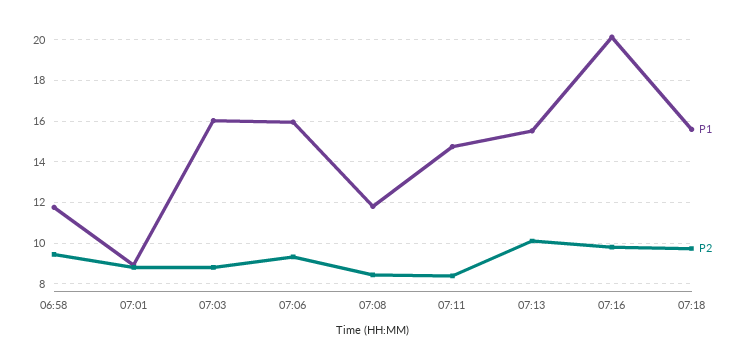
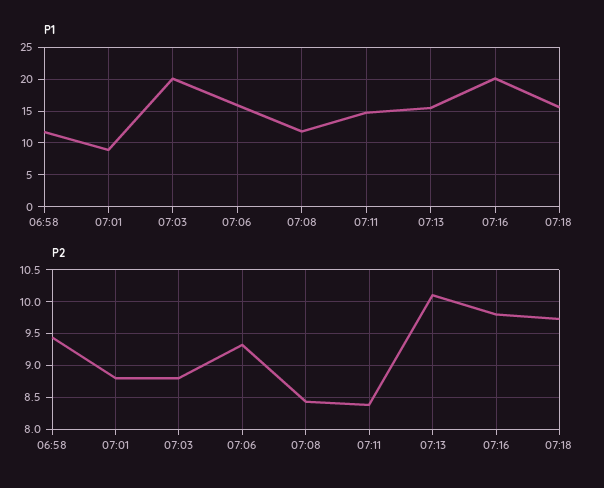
  {
    "P1": {
      "06:58": 12,
      "07:01": 9,
-     "07:03": 16,
+     "07:03": 20,
      "07:06": 16,
      "07:08": 12,
      "07:11": 15,
      "07:13": 15.5,
      "07:16": 20,
      "07:18": 15.5
    },
    "P2": {
      "06:58": 9.4,
      "07:01": 8.8,
      "07:03": 8.8,
      "07:06": 9.3,
      "07:08": 8.4,
      "07:11": 8.4,
      "07:13": 10.1,
      "07:16": 9.8,
      "07:18": 9.7
    }
  }

